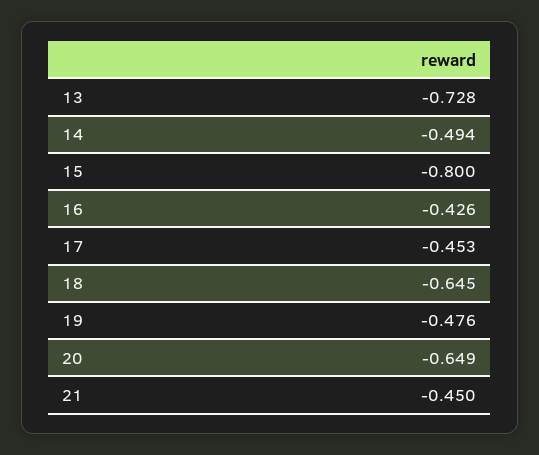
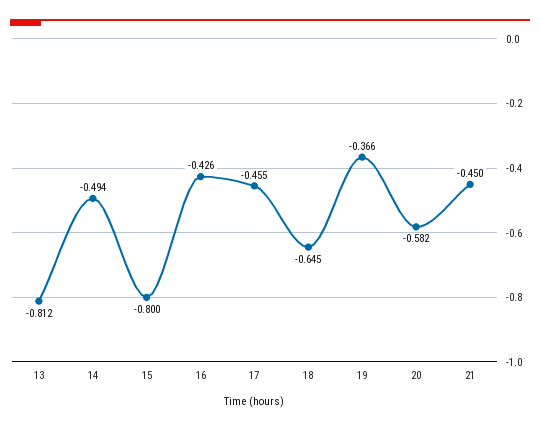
  {
-   "13": -0.728,
+   "13": -0.812,
    "14": -0.494,
    "15": -0.8,
    "16": -0.426,
-   "17": -0.453,
+   "17": -0.455,
    "18": -0.645,
-   "19": -0.476,
+   "19": -0.366,
-   "20": -0.649,
+   "20": -0.582,
    "21": -0.45
  }

